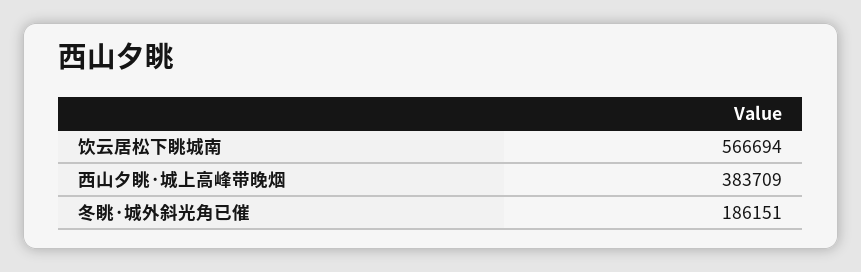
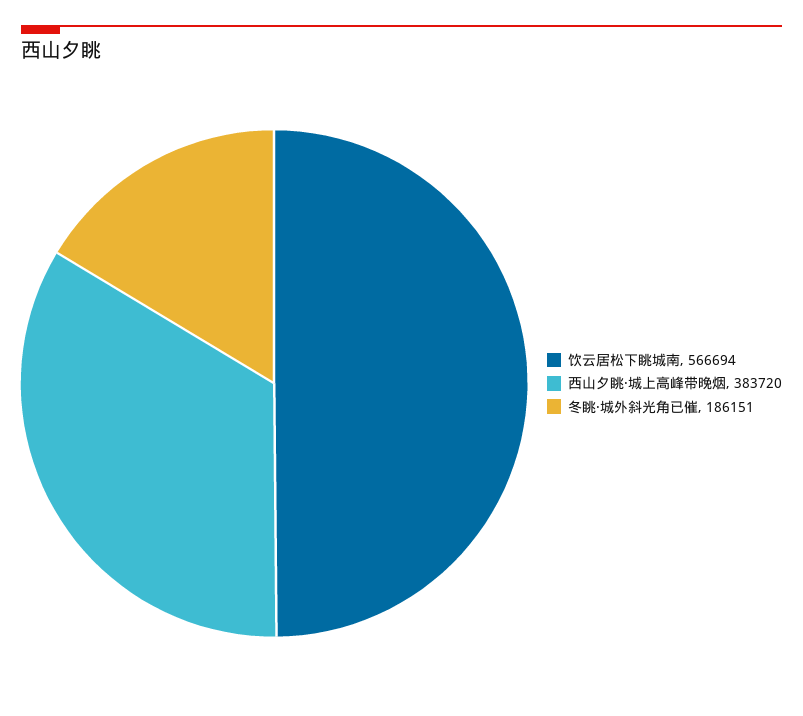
  {
    "饮云居松下眺城南": 566694,
-   "西山夕眺·城上高峰带晚烟": 383709,
+   "西山夕眺·城上高峰带晚烟": 383720,
    "冬眺·城外斜光角已催": 186151
  }

